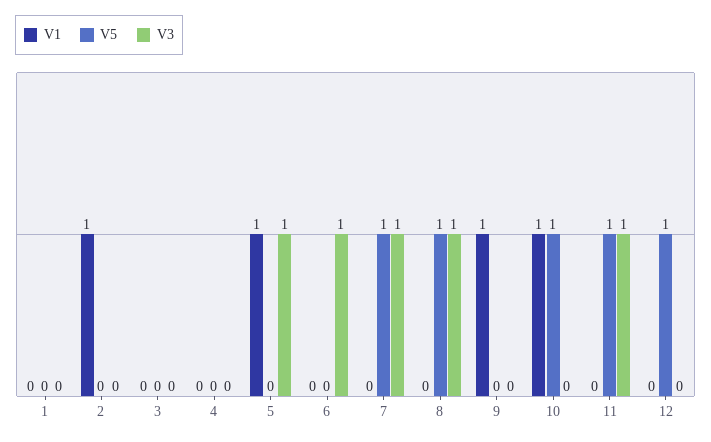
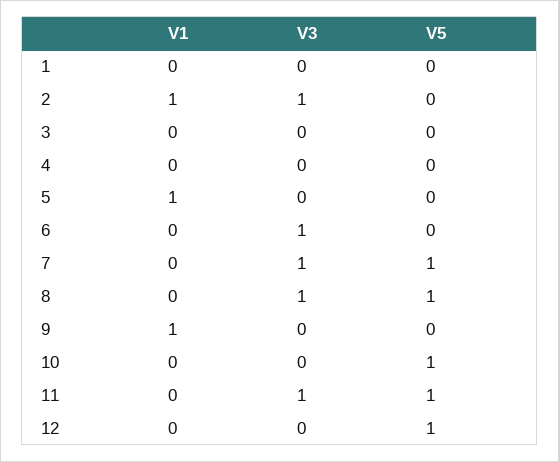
  {
    "V1": {
      "1": 0,
      "2": 1,
      "3": 0,
      "4": 0,
      "5": 1,
      "6": 0,
      "7": 0,
      "8": 0,
      "9": 1,
-     "10": 1,
+     "10": 0,
      "11": 0,
      "12": 0
    },
    "V5": {
      "1": 0,
      "2": 0,
      "3": 0,
      "4": 0,
      "5": 0,
      "6": 0,
      "7": 1,
      "8": 1,
      "9": 0,
      "10": 1,
      "11": 1,
      "12": 1
    },
    "V3": {
      "1": 0,
-     "2": 0,
+     "2": 1,
      "3": 0,
      "4": 0,
-     "5": 1,
+     "5": 0,
      "6": 1,
      "7": 1,
      "8": 1,
      "9": 0,
      "10": 0,
      "11": 1,
      "12": 0
    }
  }

